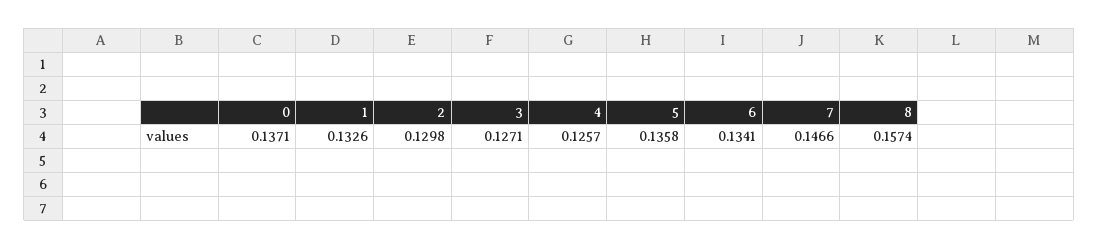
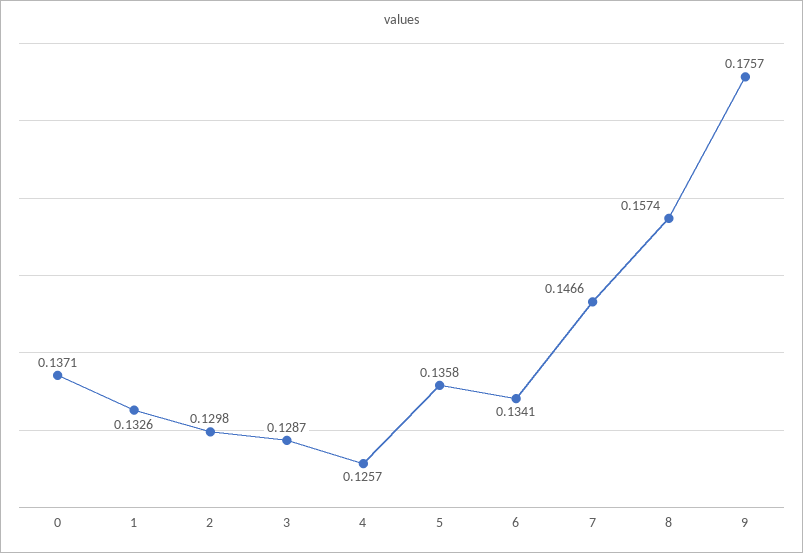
  {
    "0": 0.1371,
    "1": 0.1326,
    "2": 0.1298,
-   "3": 0.1271,
+   "3": 0.1287,
    "4": 0.1257,
    "5": 0.1358,
    "6": 0.1341,
    "7": 0.1466,
-   "8": 0.1574
+   "8": 0.1574,
+   "9": 0.1757
  }

